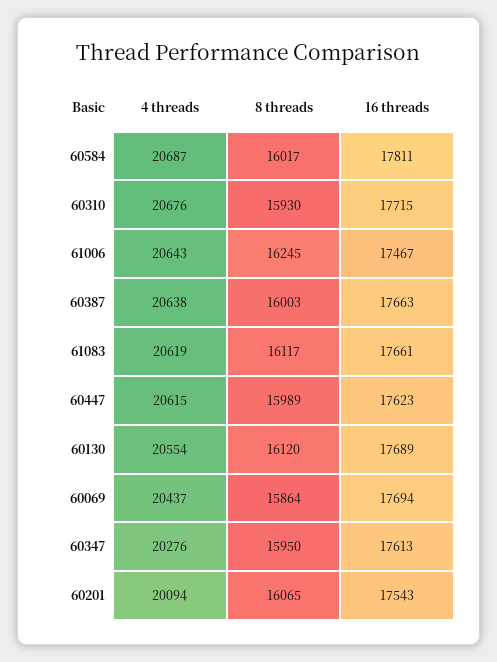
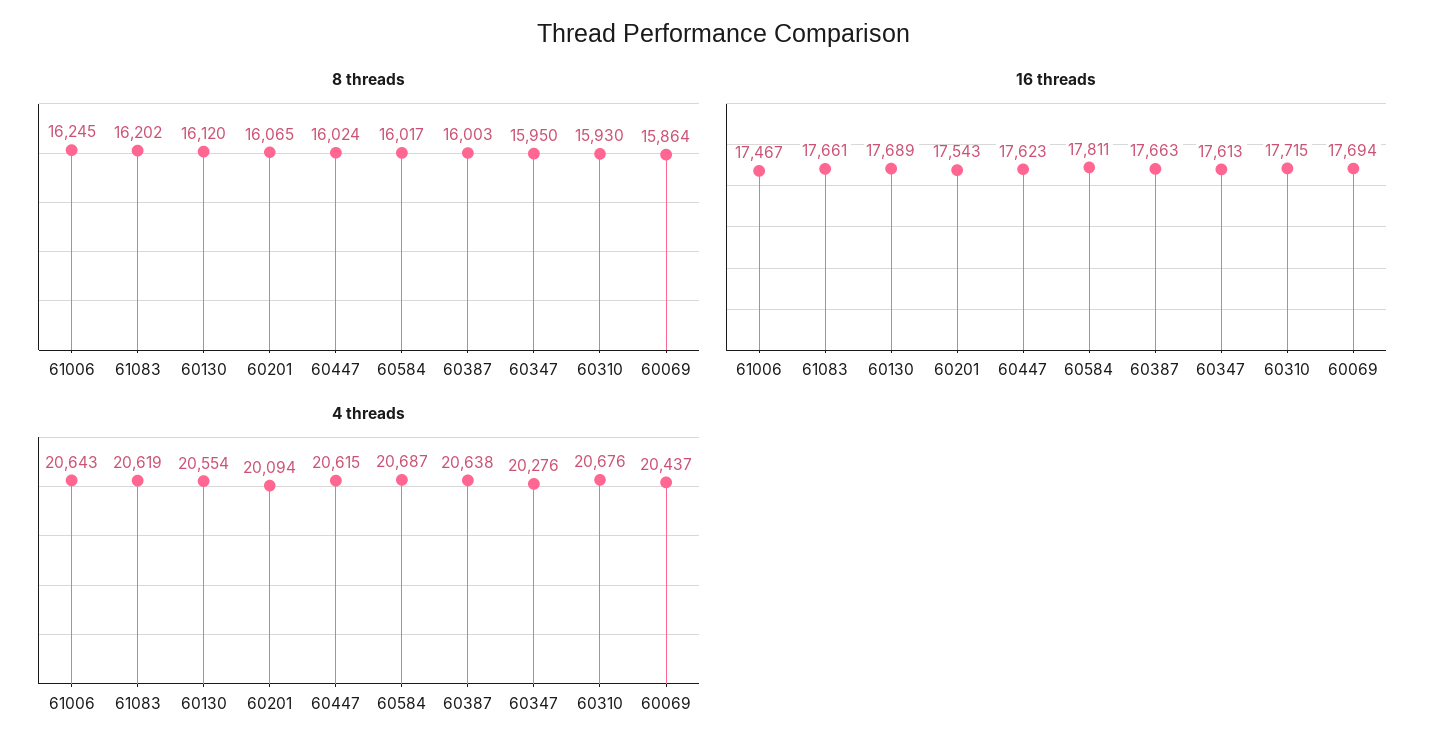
  {
    "4 threads": {
      "60584": 20687,
      "60310": 20676,
      "61006": 20643,
      "60387": 20638,
      "61083": 20619,
      "60447": 20615,
      "60130": 20554,
      "60069": 20437,
      "60347": 20276,
      "60201": 20094
    },
    "8 threads": {
      "60584": 16017,
      "60310": 15930,
      "61006": 16245,
      "60387": 16003,
-     "61083": 16117,
+     "61083": 16202,
-     "60447": 15989,
+     "60447": 16024,
      "60130": 16120,
      "60069": 15864,
      "60347": 15950,
      "60201": 16065
    },
    "16 threads": {
      "60584": 17811,
      "60310": 17715,
      "61006": 17467,
      "60387": 17663,
      "61083": 17661,
      "60447": 17623,
      "60130": 17689,
      "60069": 17694,
      "60347": 17613,
      "60201": 17543
    }
  }

